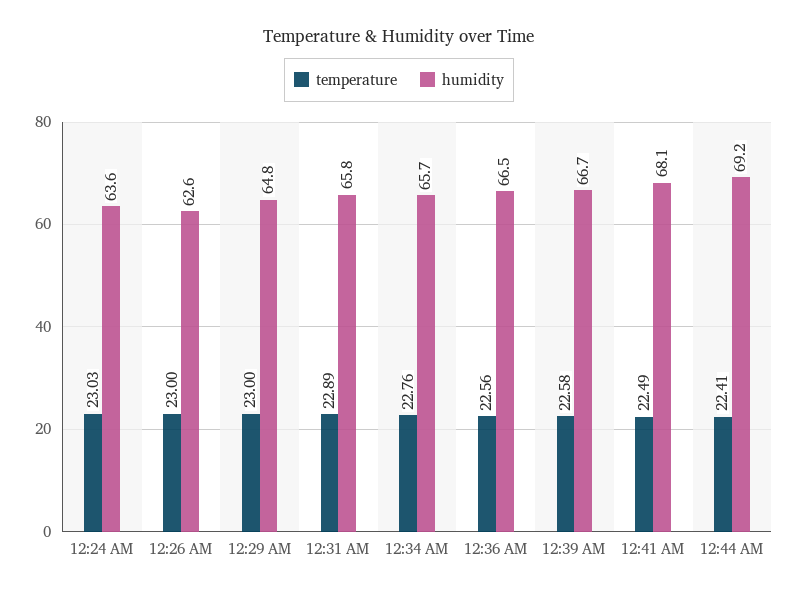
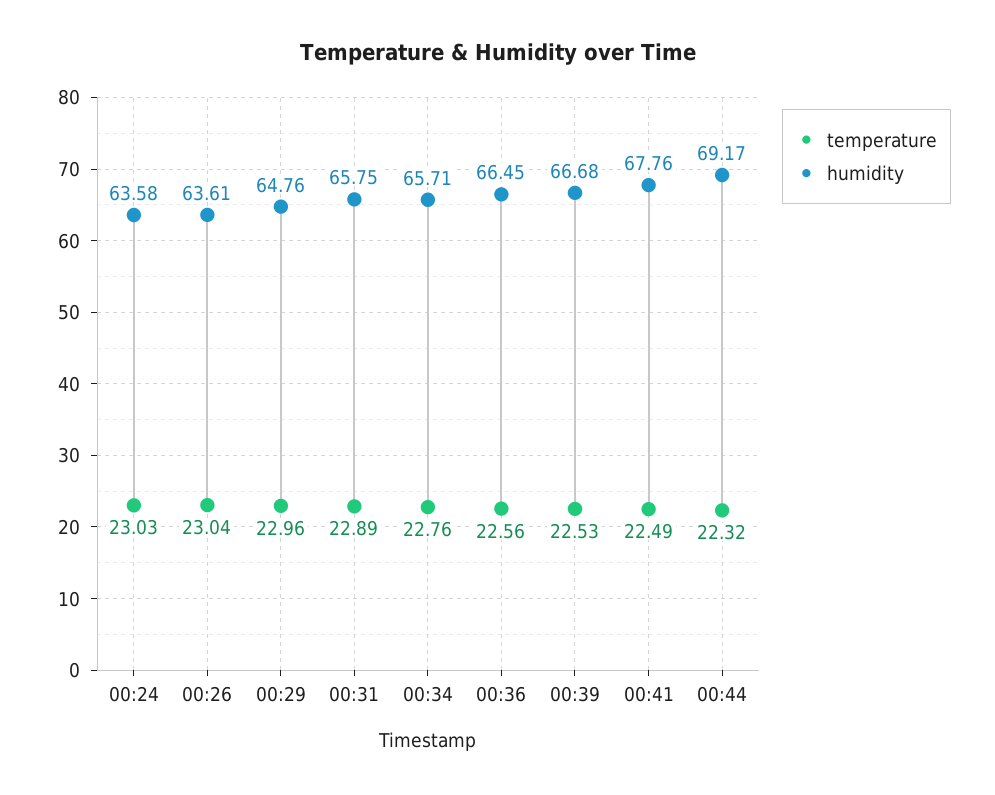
  {
    "temperature": {
      "12:24 AM": 23.03,
-     "12:26 AM": 23,
+     "12:26 AM": 23.04,
-     "12:29 AM": 23,
+     "12:29 AM": 22.96,
      "12:31 AM": 22.89,
      "12:34 AM": 22.76,
      "12:36 AM": 22.56,
-     "12:39 AM": 22.58,
+     "12:39 AM": 22.53,
      "12:41 AM": 22.49,
-     "12:44 AM": 22.41
+     "12:44 AM": 22.32
    },
    "humidity": {
      "12:24 AM": 63.58,
-     "12:26 AM": 62.6,
+     "12:26 AM": 63.61,
      "12:29 AM": 64.76,
      "12:31 AM": 65.75,
      "12:34 AM": 65.71,
      "12:36 AM": 66.45,
      "12:39 AM": 66.68,
-     "12:41 AM": 68.1,
+     "12:41 AM": 67.76,
      "12:44 AM": 69.17
    }
  }

